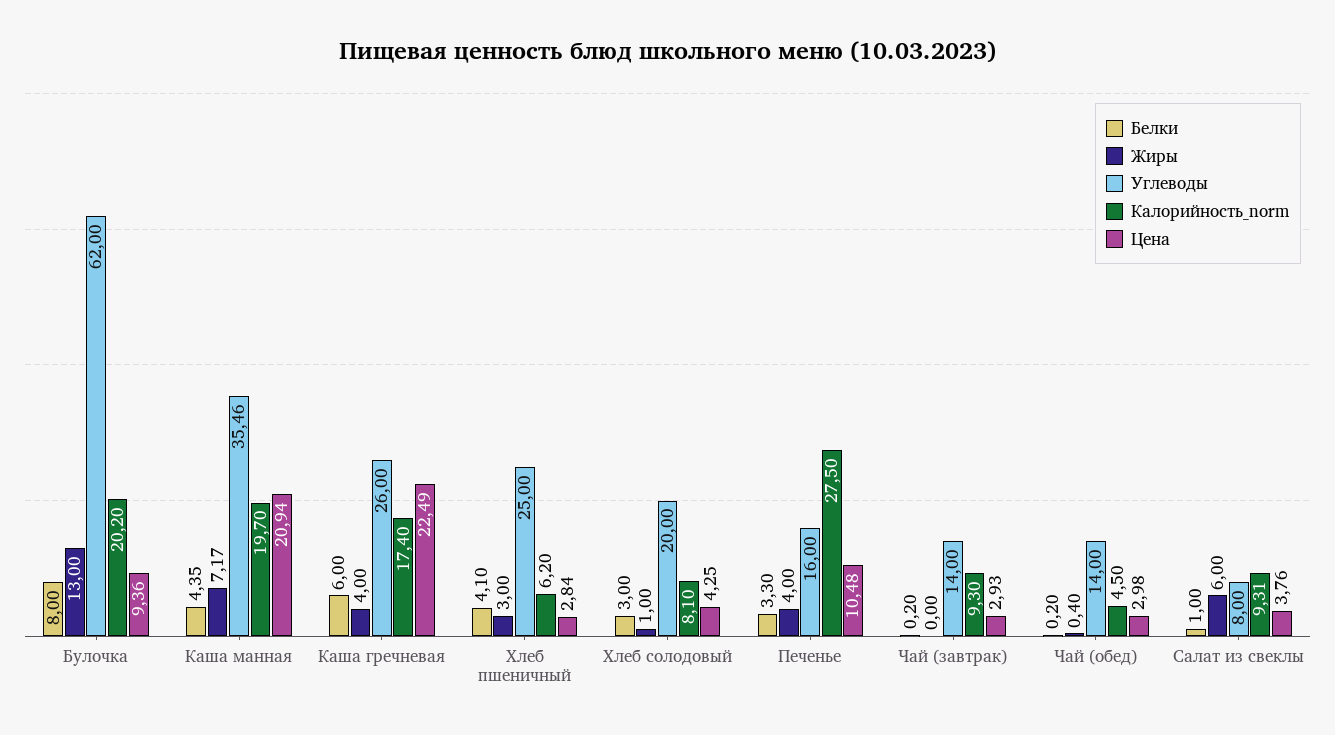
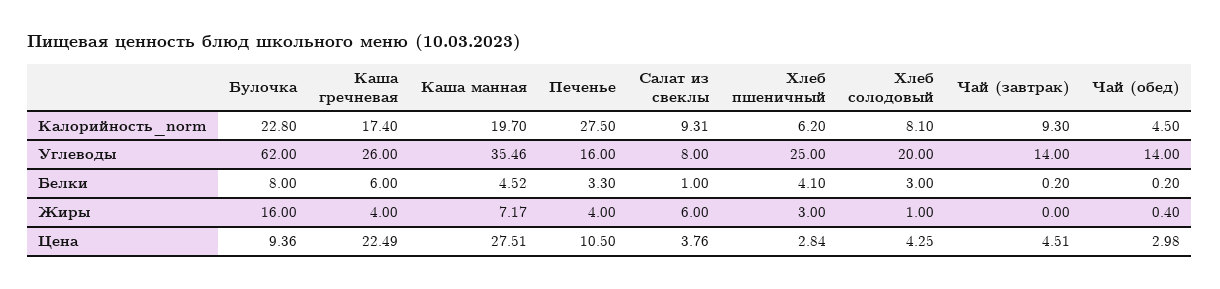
  {
    "Белки": {
      "Булочка": 8,
-     "Каша манная": 4.35,
+     "Каша манная": 4.52,
      "Каша гречневая": 6,
      "Хлеб пшеничный": 4.1,
      "Хлеб солодовый": 3,
      "Печенье": 3.3,
      "Чай (завтрак)": 0.2,
      "Чай (обед)": 0.2,
      "Салат из свеклы": 1
    },
    "Жиры": {
-     "Булочка": 13,
+     "Булочка": 16,
      "Каша манная": 7.17,
      "Каша гречневая": 4,
      "Хлеб пшеничный": 3,
      "Хлеб солодовый": 1,
      "Печенье": 4,
      "Чай (завтрак)": 0,
      "Чай (обед)": 0.4,
      "Салат из свеклы": 6
    },
    "Углеводы": {
      "Булочка": 62,
      "Каша манная": 35.46,
      "Каша гречневая": 26,
      "Хлеб пшеничный": 25,
      "Хлеб солодовый": 20,
      "Печенье": 16,
      "Чай (завтрак)": 14,
      "Чай (обед)": 14,
      "Салат из свеклы": 8
    },
    "Калорийность_norm": {
-     "Булочка": 20.2,
+     "Булочка": 22.8,
      "Каша манная": 19.7,
      "Каша гречневая": 17.4,
      "Хлеб пшеничный": 6.2,
      "Хлеб солодовый": 8.1,
      "Печенье": 27.5,
      "Чай (завтрак)": 9.3,
      "Чай (обед)": 4.5,
      "Салат из свеклы": 9.31
    },
    "Цена": {
      "Булочка": 9.36,
-     "Каша манная": 20.94,
+     "Каша манная": 27.51,
      "Каша гречневая": 22.49,
      "Хлеб пшеничный": 2.84,
      "Хлеб солодовый": 4.25,
-     "Печенье": 10.48,
+     "Печенье": 10.5,
-     "Чай (завтрак)": 2.93,
+     "Чай (завтрак)": 4.51,
      "Чай (обед)": 2.98,
      "Салат из свеклы": 3.76
    }
  }

